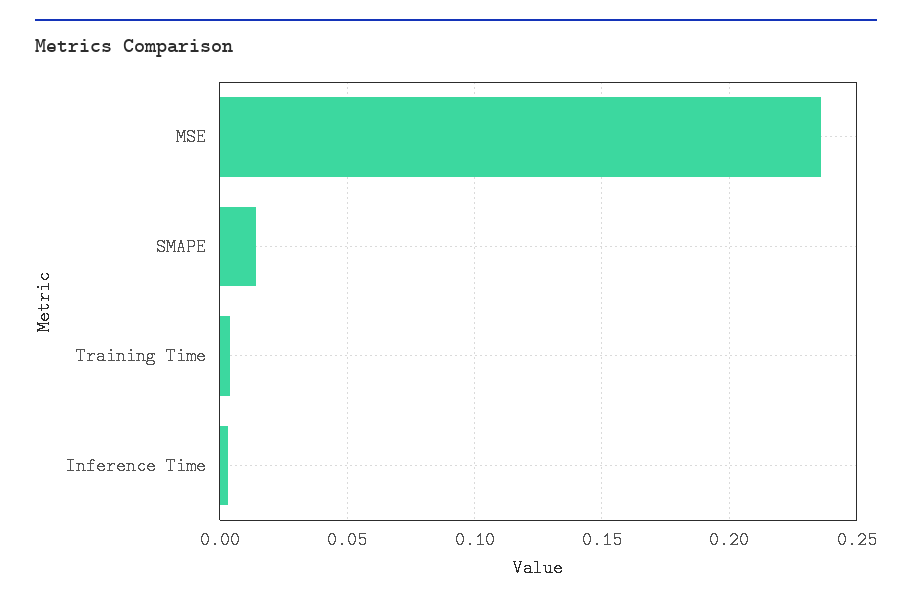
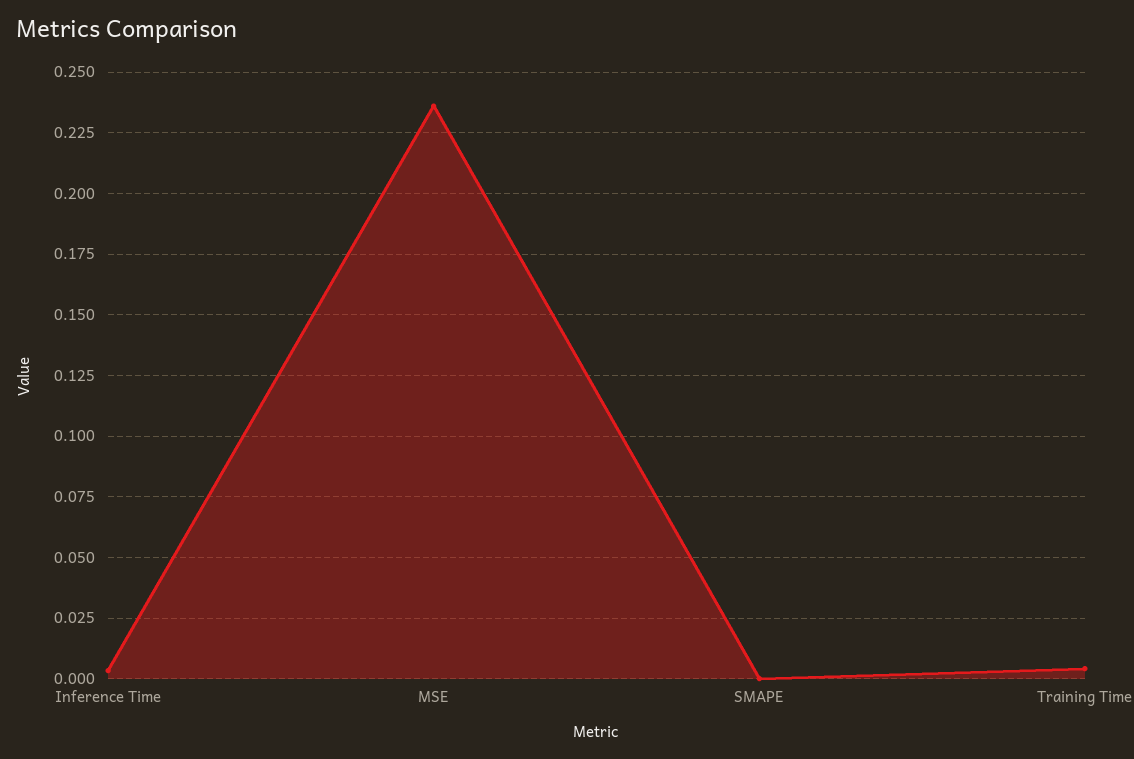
  {
    "MSE": 0.235,
-   "SMAPE": 0.015,
+   "SMAPE": 0,
    "Training Time": 0.005,
    "Inference Time": 0.0025
  }

